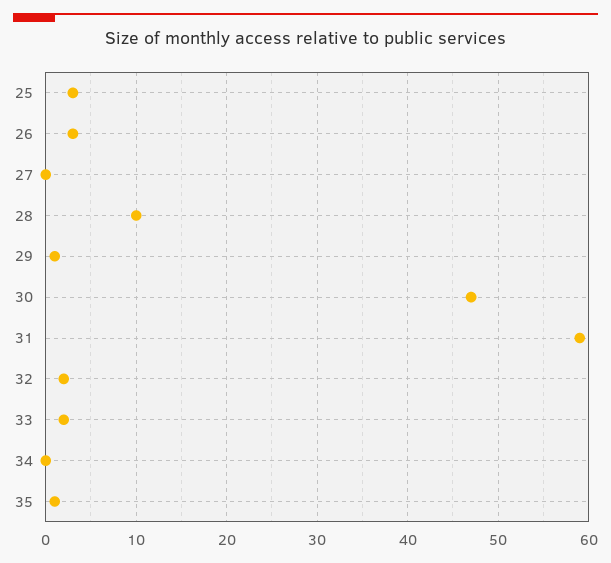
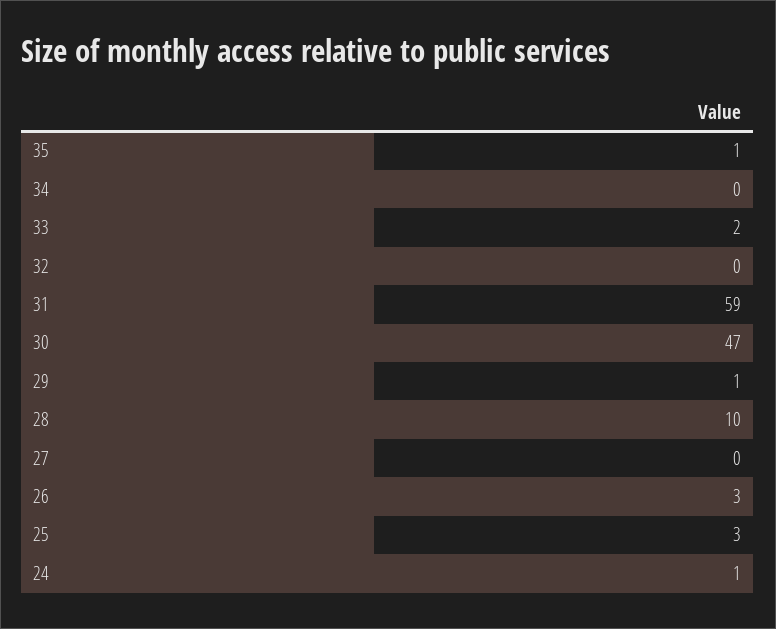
  {
    "25": 3,
    "26": 3,
    "27": 0,
    "28": 10,
    "29": 1,
    "30": 47,
    "31": 59,
-   "32": 2,
+   "32": 0,
    "33": 2,
    "34": 0,
-   "35": 1
+   "35": 1,
+   "24": 1
  }

